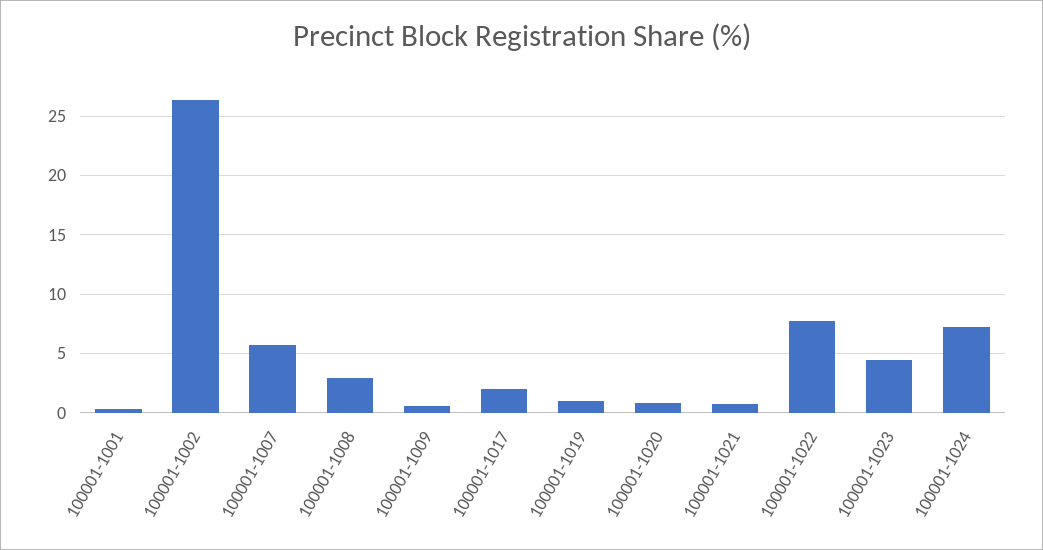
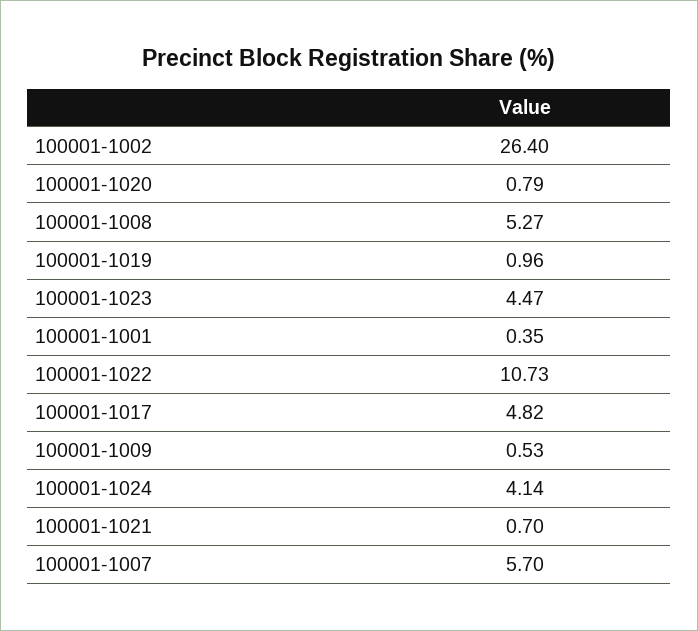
  {
    "100001-1001": 0.35,
    "100001-1002": 26.4,
    "100001-1007": 5.7,
-   "100001-1008": 3,
+   "100001-1008": 5.27,
    "100001-1009": 0.53,
-   "100001-1017": 2,
+   "100001-1017": 4.82,
    "100001-1019": 0.96,
    "100001-1020": 0.79,
    "100001-1021": 0.7,
-   "100001-1022": 8,
+   "100001-1022": 10.73,
    "100001-1023": 4.47,
-   "100001-1024": 7
+   "100001-1024": 4.14
  }

